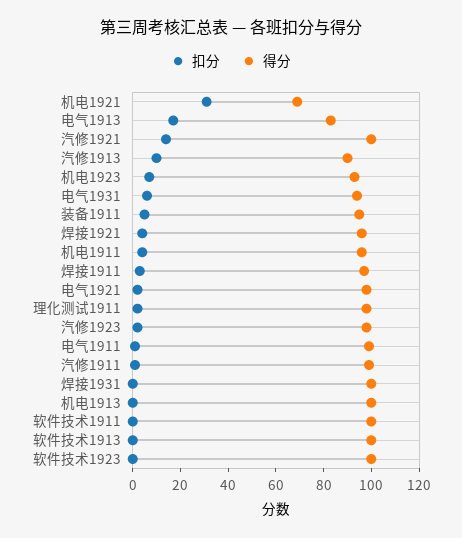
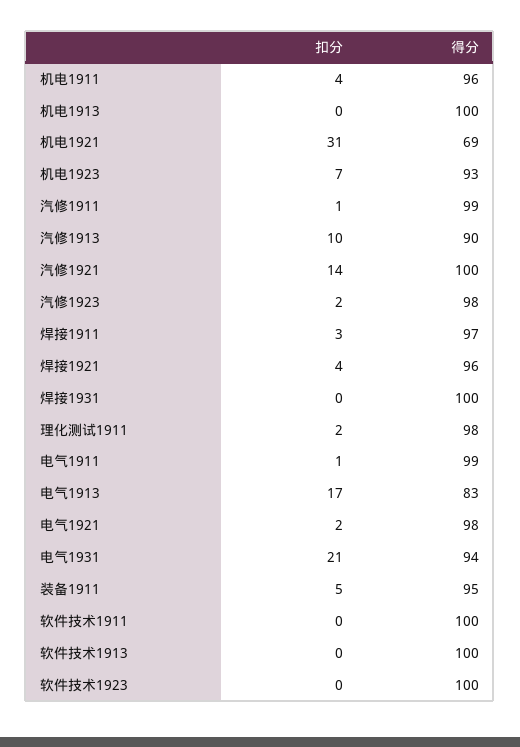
  {
    "扣分": {
      "机电1921": 31,
      "电气1913": 17,
      "汽修1921": 14,
      "汽修1913": 10,
      "机电1923": 7,
-     "电气1931": 5,
+     "电气1931": 21,
      "装备1911": 5,
      "焊接1921": 4,
      "机电1911": 4,
      "焊接1911": 3,
      "电气1921": 2,
      "理化测试1911": 2,
      "汽修1923": 2,
      "电气1911": 1,
      "汽修1911": 1,
      "焊接1931": 0,
      "机电1913": 0,
      "软件技术1911": 0,
      "软件技术1913": 0,
      "软件技术1923": 0
    },
    "得分": {
      "机电1921": 69,
      "电气1913": 83,
      "汽修1921": 100,
      "汽修1913": 90,
      "机电1923": 93,
      "电气1931": 94,
      "装备1911": 95,
      "焊接1921": 96,
      "机电1911": 96,
      "焊接1911": 97,
      "电气1921": 98,
      "理化测试1911": 98,
      "汽修1923": 98,
      "电气1911": 99,
      "汽修1911": 99,
      "焊接1931": 100,
      "机电1913": 100,
      "软件技术1911": 100,
      "软件技术1913": 100,
      "软件技术1923": 100
    }
  }

